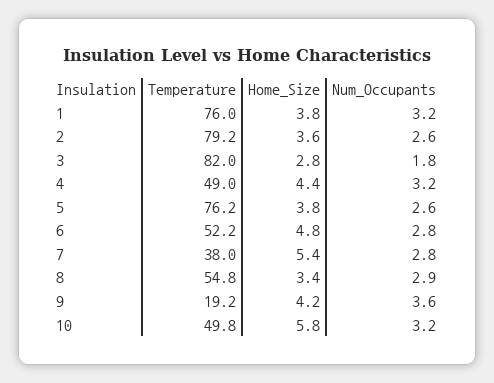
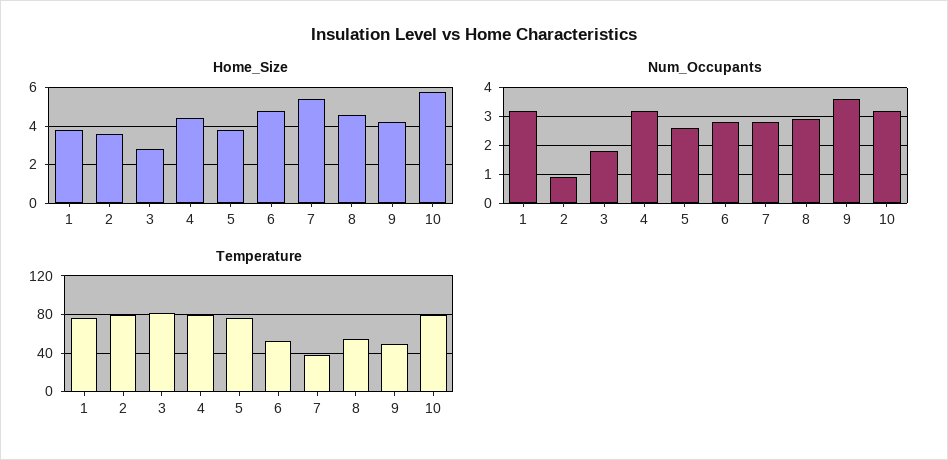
  {
    "Temperature": {
      "1": 76,
      "2": 79.2,
      "3": 82,
-     "4": 49,
+     "4": 80,
      "5": 76.2,
      "6": 52.2,
      "7": 38,
      "8": 54.8,
-     "9": 19.2,
+     "9": 50,
-     "10": 49.8
+     "10": 80
    },
    "Home_Size": {
      "1": 3.8,
      "2": 3.6,
      "3": 2.8,
      "4": 4.4,
      "5": 3.8,
      "6": 4.8,
      "7": 5.4,
-     "8": 3.4,
+     "8": 4.5,
      "9": 4.2,
      "10": 5.8
    },
    "Num_Occupants": {
      "1": 3.2,
-     "2": 2.6,
+     "2": 1,
      "3": 1.8,
      "4": 3.2,
      "5": 2.6,
      "6": 2.8,
      "7": 2.8,
      "8": 2.9,
      "9": 3.6,
      "10": 3.2
    }
  }

